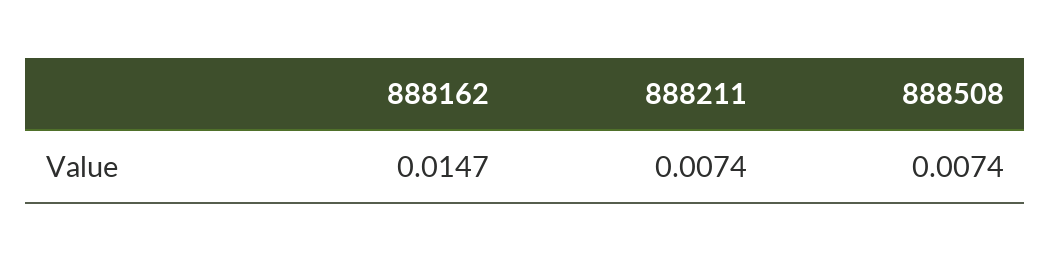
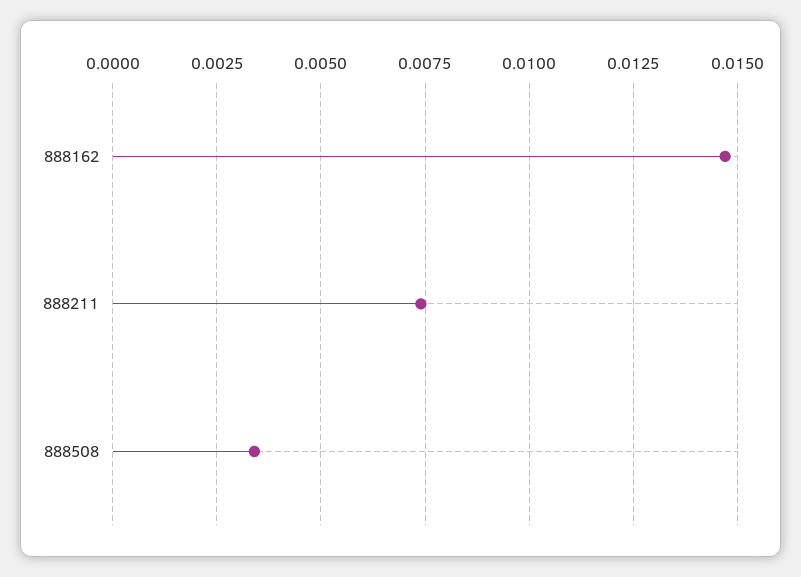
  {
    "888162": 0.0147,
    "888211": 0.0074,
-   "888508": 0.0074
+   "888508": 0.0035
  }

